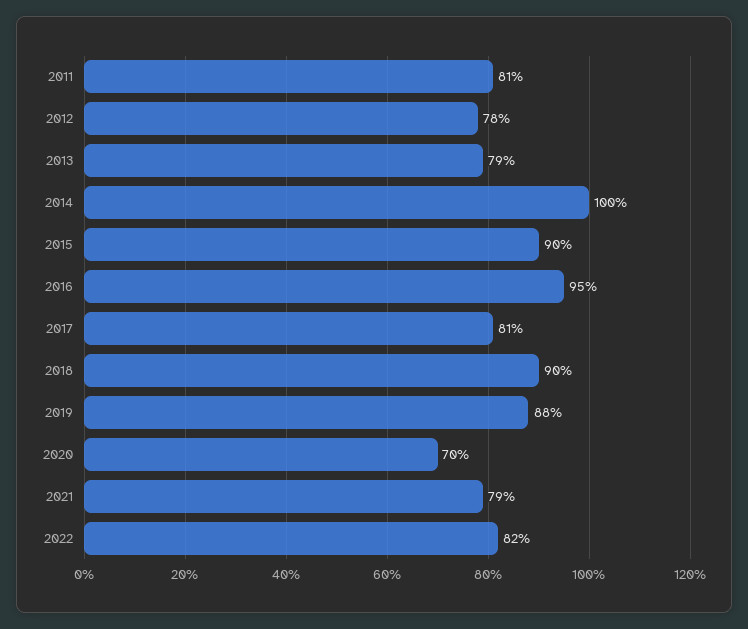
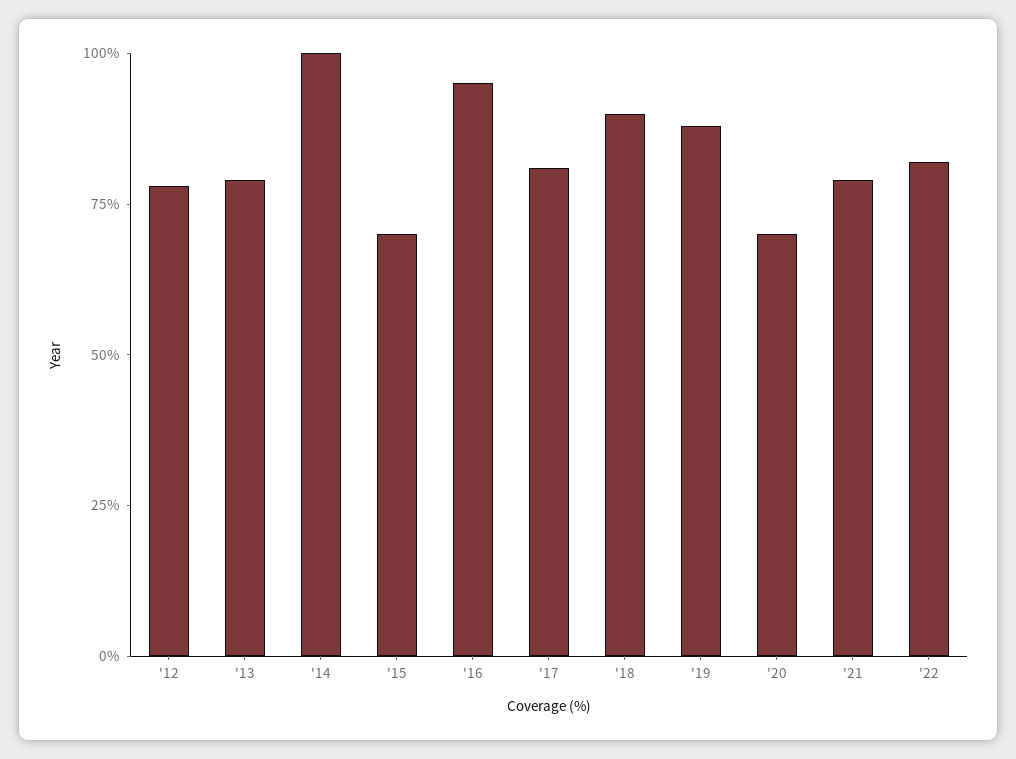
  {
-   "2011": 81,
    "2012": 78,
    "2013": 79,
    "2014": 100,
-   "2015": 90,
+   "2015": 70,
    "2016": 95,
    "2017": 81,
    "2018": 90,
    "2019": 88,
    "2020": 70,
    "2021": 79,
    "2022": 82
  }

